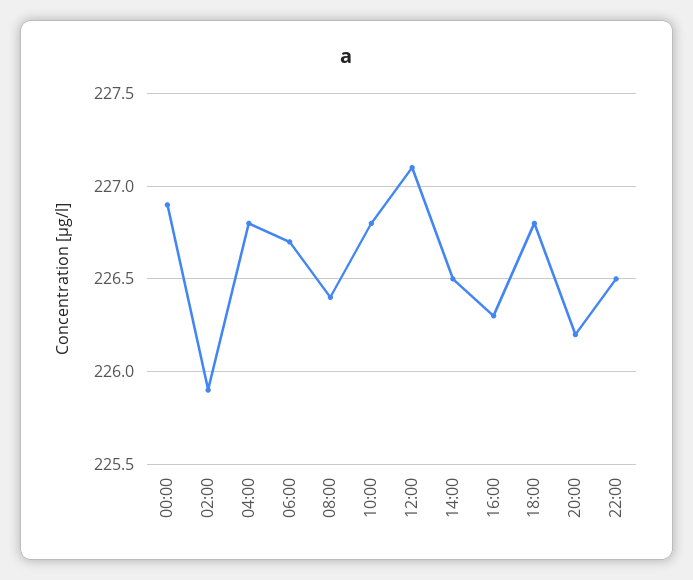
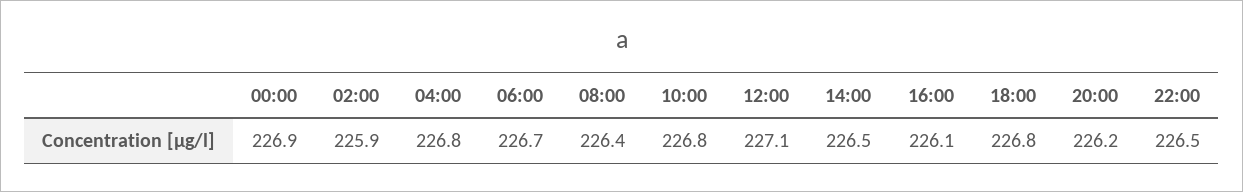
  {
    "00:00": 226.9,
    "02:00": 225.9,
    "04:00": 226.8,
    "06:00": 226.7,
    "08:00": 226.4,
    "10:00": 226.8,
    "12:00": 227.1,
    "14:00": 226.5,
-   "16:00": 226.3,
+   "16:00": 226.1,
    "18:00": 226.8,
    "20:00": 226.2,
    "22:00": 226.5
  }

